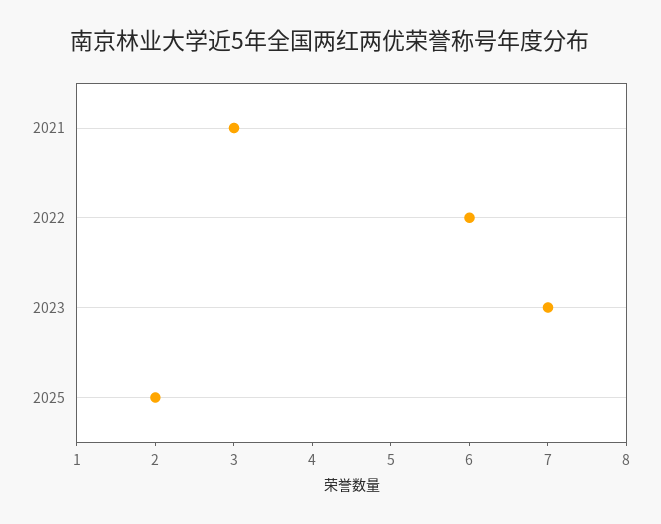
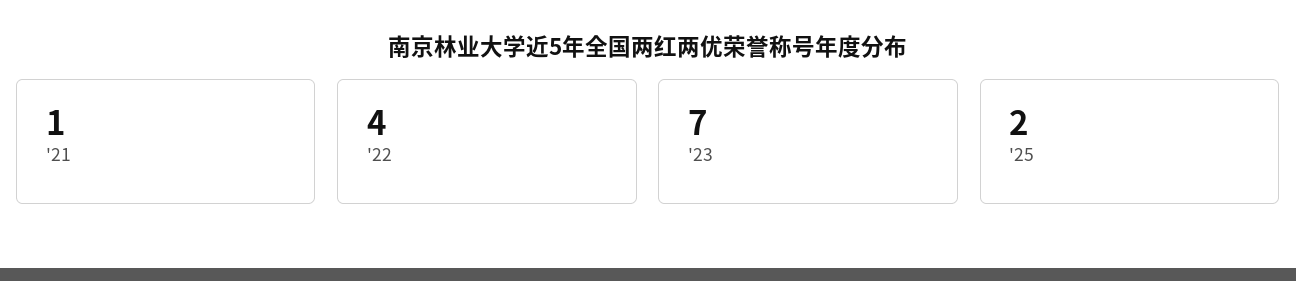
  {
-   "2021": 3,
+   "2021": 1,
-   "2022": 6,
+   "2022": 4,
    "2023": 7,
    "2025": 2
  }

